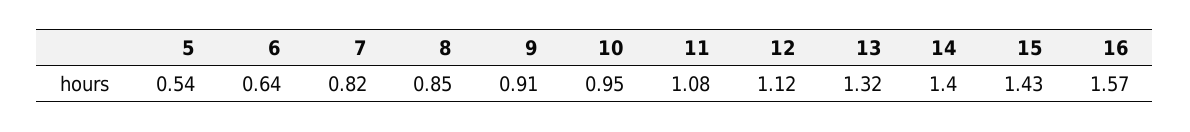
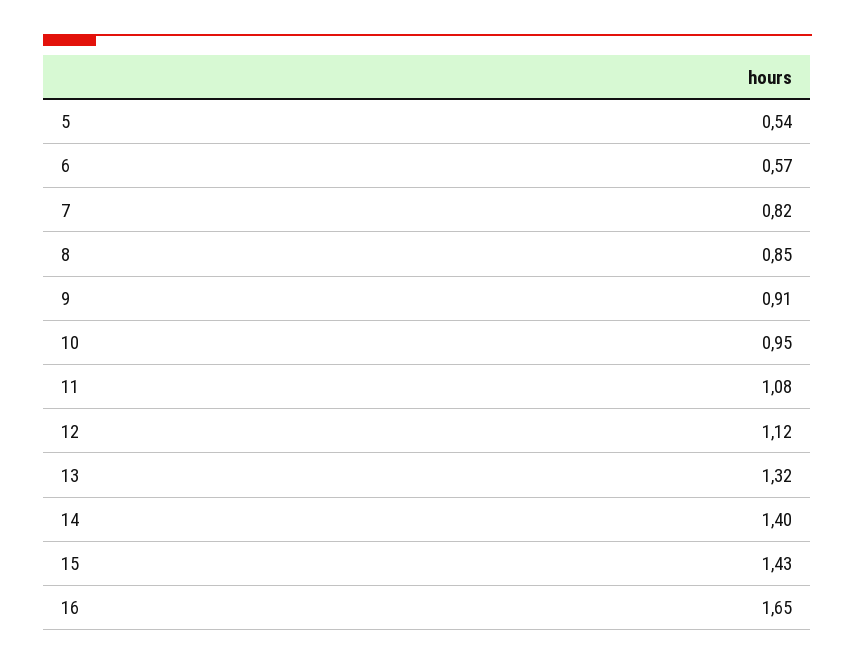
  {
    "5": 0.54,
-   "6": 0.64,
+   "6": 0.57,
    "7": 0.82,
    "8": 0.85,
    "9": 0.91,
    "10": 0.95,
    "11": 1.08,
    "12": 1.12,
    "13": 1.32,
    "14": 1.4,
    "15": 1.43,
-   "16": 1.57
+   "16": 1.65
  }

